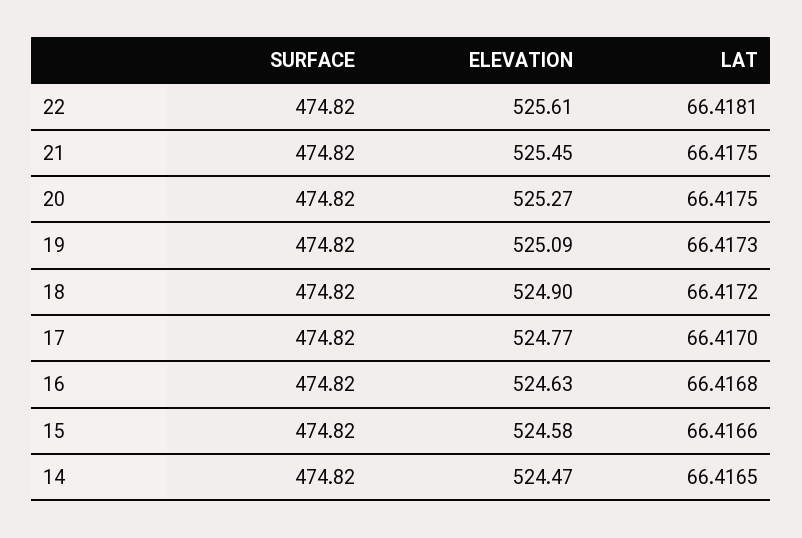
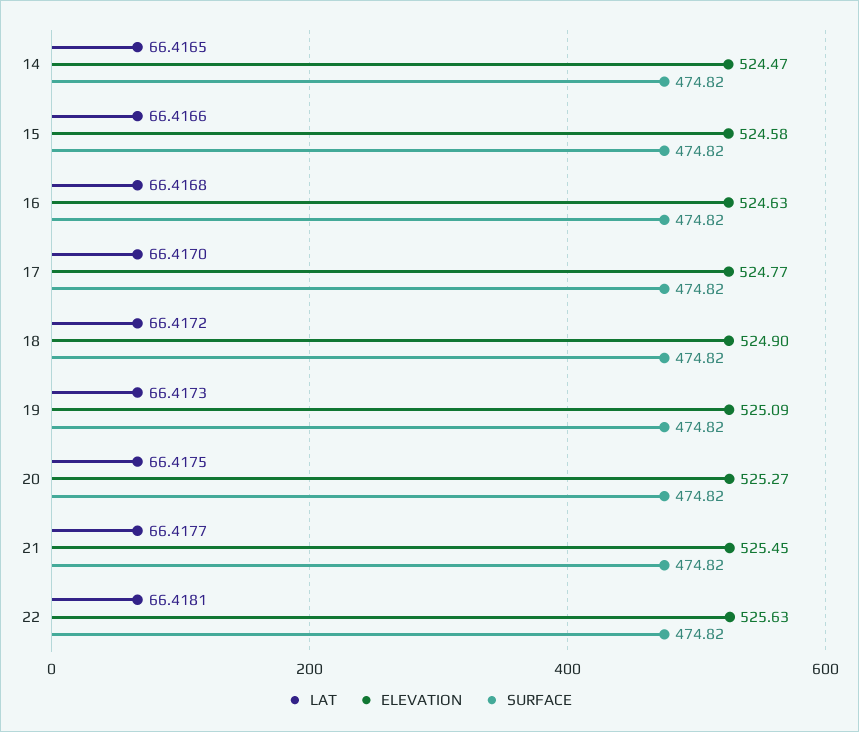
  {
    "SURFACE": {
      "22": 474.82,
      "21": 474.82,
      "20": 474.82,
      "19": 474.82,
      "18": 474.82,
      "17": 474.82,
      "16": 474.82,
      "15": 474.82,
      "14": 474.82
    },
    "ELEVATION": {
-     "22": 525.61,
+     "22": 525.63,
      "21": 525.45,
      "20": 525.27,
      "19": 525.09,
      "18": 524.9,
      "17": 524.77,
      "16": 524.63,
      "15": 524.58,
      "14": 524.47
    },
    "LAT": {
      "22": 66.4181,
-     "21": 66.4175,
+     "21": 66.4177,
      "20": 66.4175,
      "19": 66.4173,
      "18": 66.4172,
      "17": 66.417,
      "16": 66.4168,
      "15": 66.4166,
      "14": 66.4165
    }
  }

